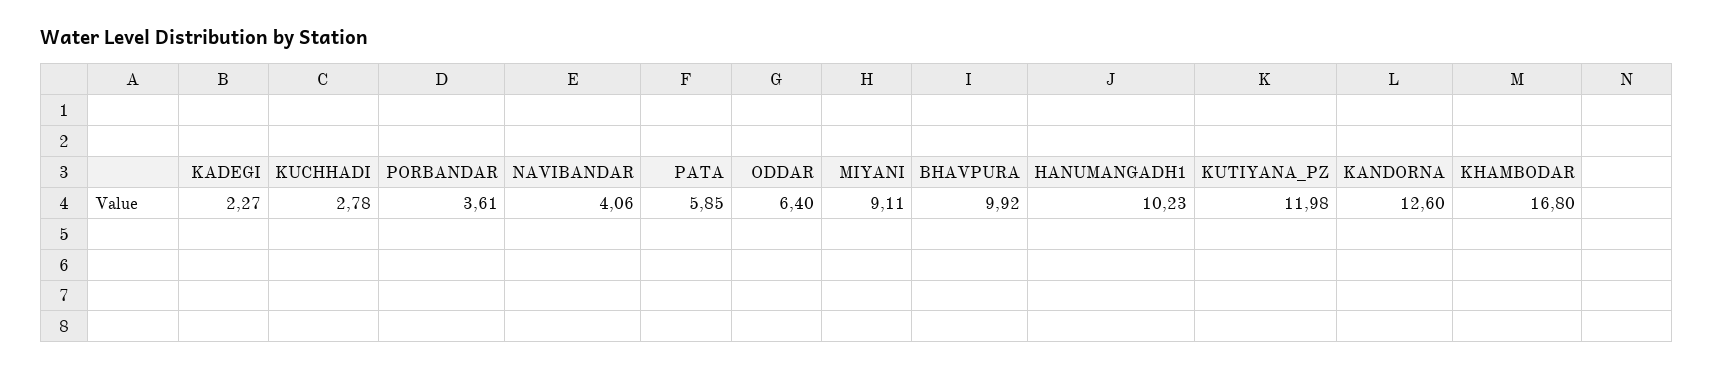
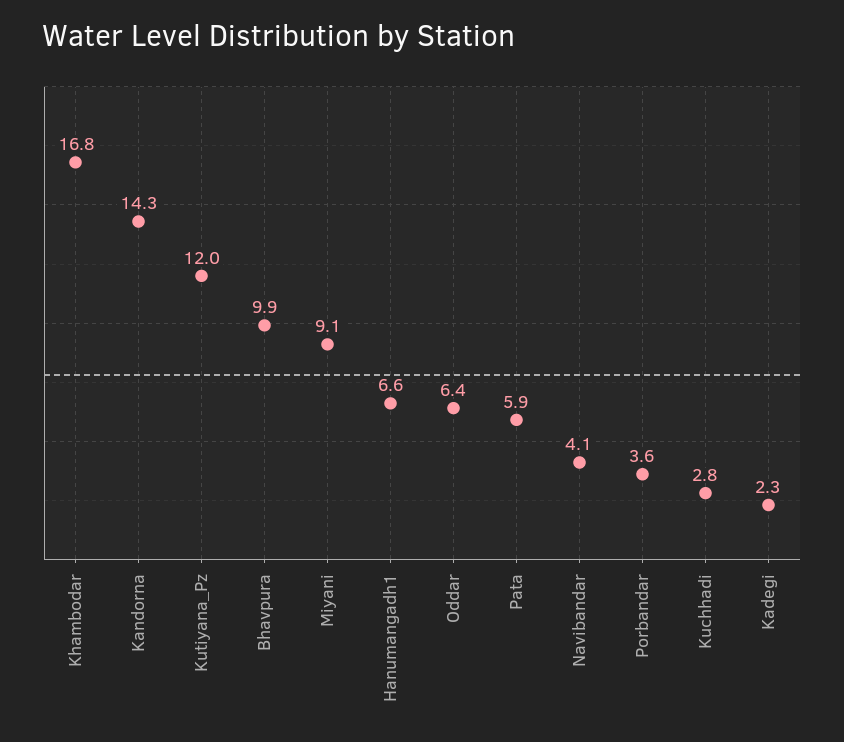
  {
    "KADEGI": 2.27,
    "KUCHHADI": 2.78,
    "PORBANDAR": 3.61,
    "NAVIBANDAR": 4.06,
    "PATA": 5.85,
    "ODDAR": 6.4,
    "MIYANI": 9.11,
    "BHAVPURA": 9.92,
-   "HANUMANGADH1": 10.23,
+   "HANUMANGADH1": 6.6,
    "KUTIYANA_PZ": 11.98,
-   "KANDORNA": 12.6,
+   "KANDORNA": 14.3,
    "KHAMBODAR": 16.8
  }

